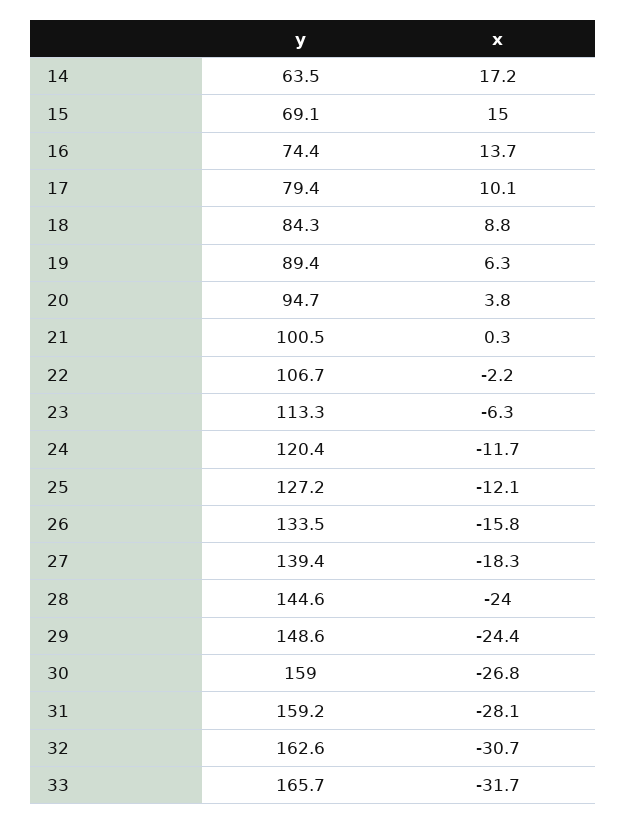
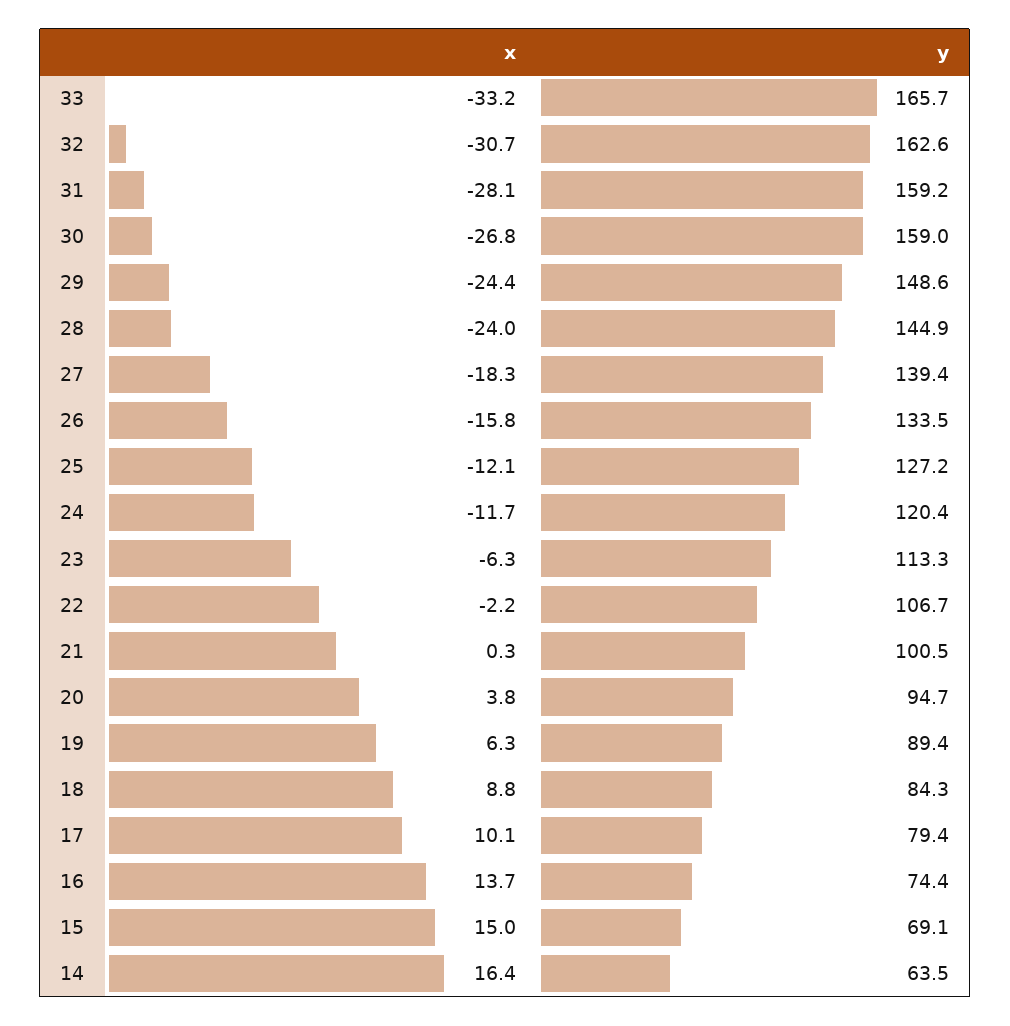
  {
    "y": {
      "14": 63.5,
      "15": 69.1,
      "16": 74.4,
      "17": 79.4,
      "18": 84.3,
      "19": 89.4,
      "20": 94.7,
      "21": 100.5,
      "22": 106.7,
      "23": 113.3,
      "24": 120.4,
      "25": 127.2,
      "26": 133.5,
      "27": 139.4,
-     "28": 144.6,
+     "28": 144.9,
      "29": 148.6,
      "30": 159,
      "31": 159.2,
      "32": 162.6,
      "33": 165.7
    },
    "x": {
-     "14": 17.2,
+     "14": 16.4,
      "15": 15,
      "16": 13.7,
      "17": 10.1,
      "18": 8.8,
      "19": 6.3,
      "20": 3.8,
      "21": 0.3,
      "22": -2.2,
      "23": -6.3,
      "24": -11.7,
      "25": -12.1,
      "26": -15.8,
      "27": -18.3,
      "28": -24,
      "29": -24.4,
      "30": -26.8,
      "31": -28.1,
      "32": -30.7,
-     "33": -31.7
+     "33": -33.2
    }
  }

